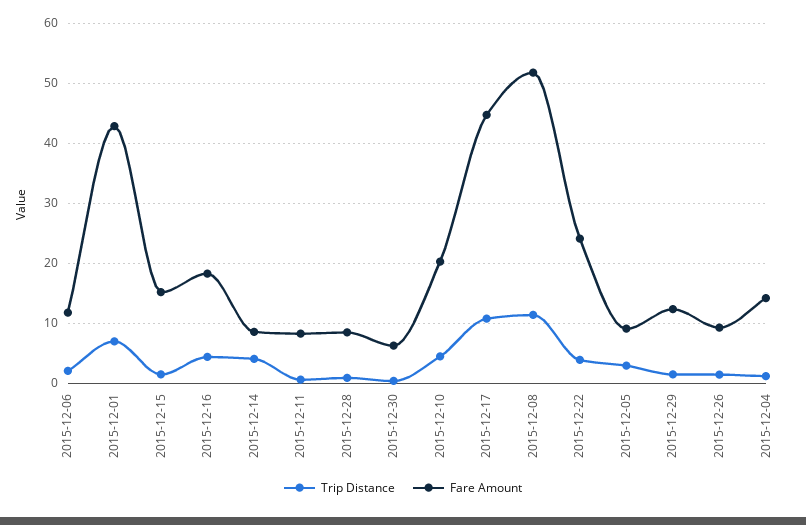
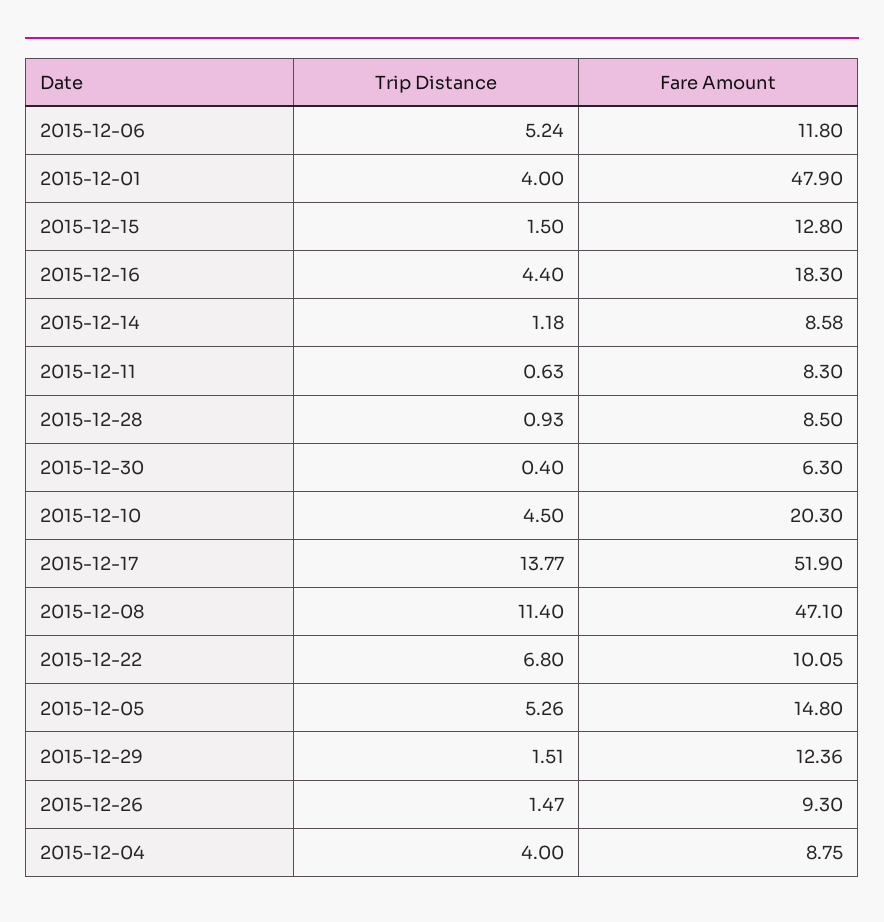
  {
    "Trip Distance": {
-     "2015-12-06": 2,
+     "2015-12-06": 5.24,
-     "2015-12-01": 7,
+     "2015-12-01": 4,
      "2015-12-15": 1.5,
      "2015-12-16": 4.4,
-     "2015-12-14": 4,
+     "2015-12-14": 1.18,
      "2015-12-11": 0.63,
      "2015-12-28": 0.93,
      "2015-12-30": 0.4,
      "2015-12-10": 4.5,
-     "2015-12-17": 11,
+     "2015-12-17": 13.77,
      "2015-12-08": 11.4,
-     "2015-12-22": 4,
+     "2015-12-22": 6.8,
-     "2015-12-05": 3,
+     "2015-12-05": 5.26,
      "2015-12-29": 1.51,
      "2015-12-26": 1.47,
-     "2015-12-04": 1
+     "2015-12-04": 4
    },
    "Fare Amount": {
      "2015-12-06": 11.8,
-     "2015-12-01": 43,
+     "2015-12-01": 47.9,
-     "2015-12-15": 15,
+     "2015-12-15": 12.8,
      "2015-12-16": 18.3,
      "2015-12-14": 8.58,
      "2015-12-11": 8.3,
      "2015-12-28": 8.5,
      "2015-12-30": 6.3,
      "2015-12-10": 20.3,
-     "2015-12-17": 45,
+     "2015-12-17": 51.9,
-     "2015-12-08": 52,
+     "2015-12-08": 47.1,
-     "2015-12-22": 24,
+     "2015-12-22": 10.05,
-     "2015-12-05": 9,
+     "2015-12-05": 14.8,
      "2015-12-29": 12.36,
      "2015-12-26": 9.3,
-     "2015-12-04": 14
+     "2015-12-04": 8.75
    }
  }

